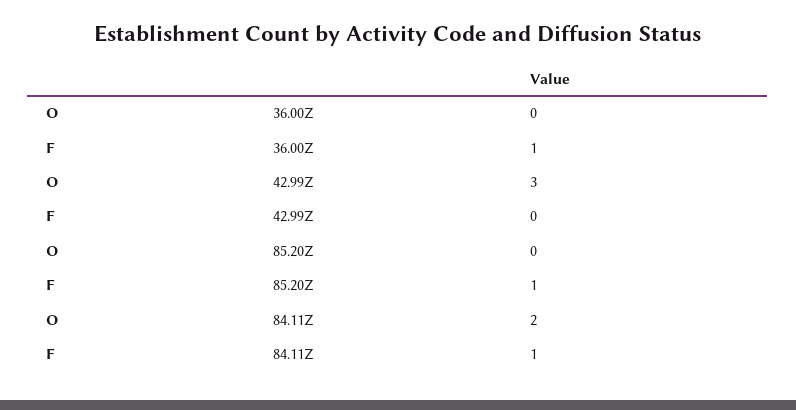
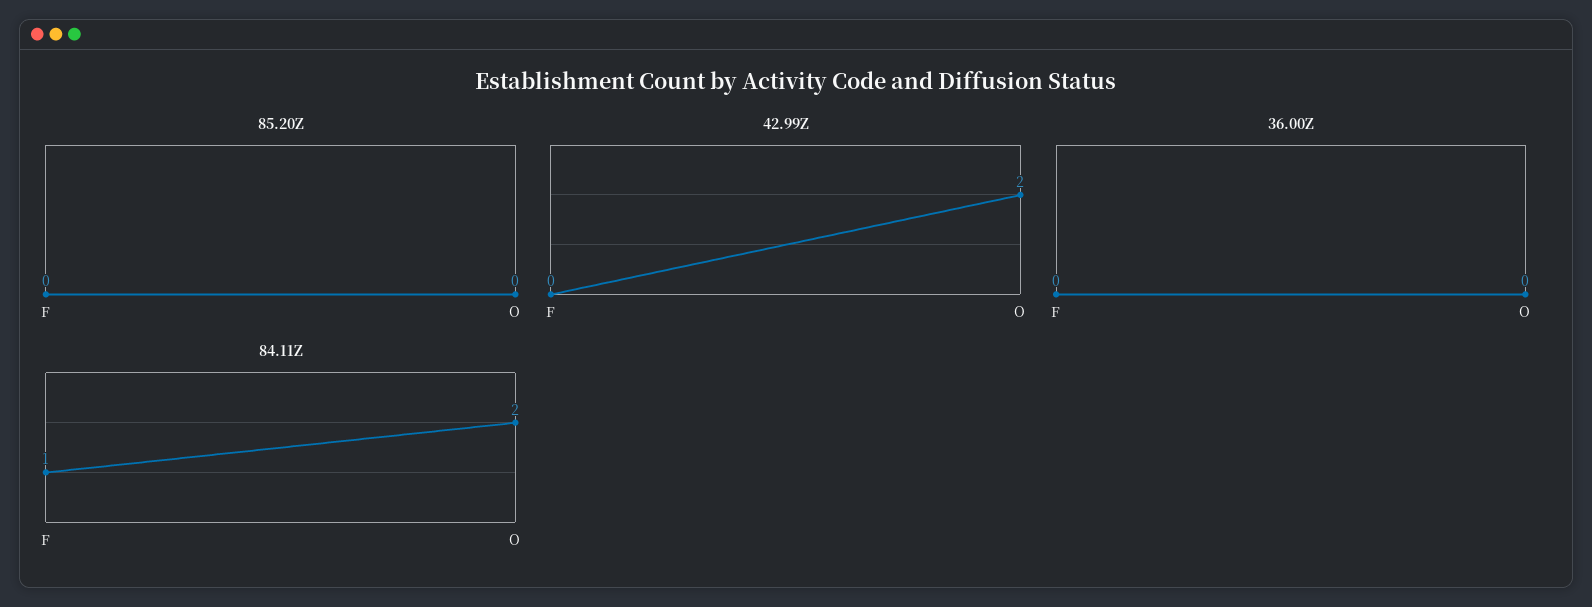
  {
    "36.00Z": {
      "O": 0,
-     "F": 1
+     "F": 0
    },
    "42.99Z": {
-     "O": 3,
+     "O": 2,
      "F": 0
    },
    "85.20Z": {
      "O": 0,
-     "F": 1
+     "F": 0
    },
    "84.11Z": {
      "O": 2,
      "F": 1
    }
  }

